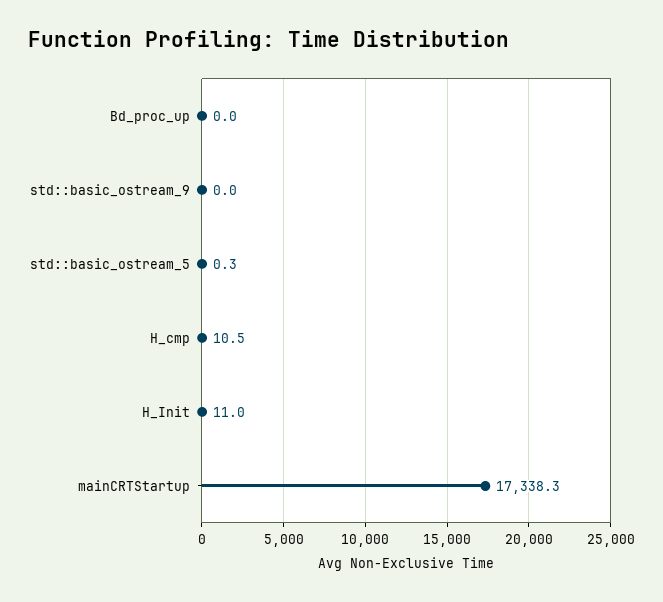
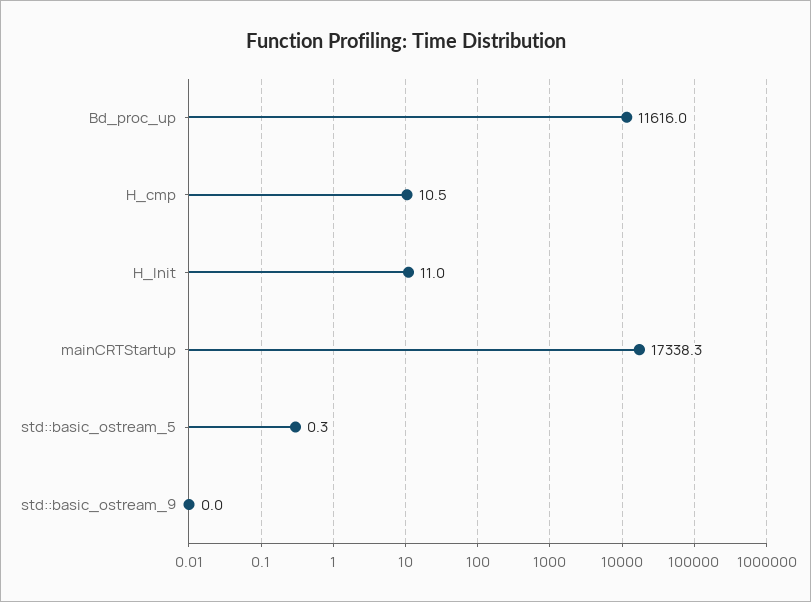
  {
-   "Bd_proc_up": 0,
+   "Bd_proc_up": 11616,
    "std::basic_ostream_9": 0,
    "std::basic_ostream_5": 0.3,
    "H_cmp": 10.5,
    "H_Init": 11,
    "mainCRTStartup": 17338.3
  }

